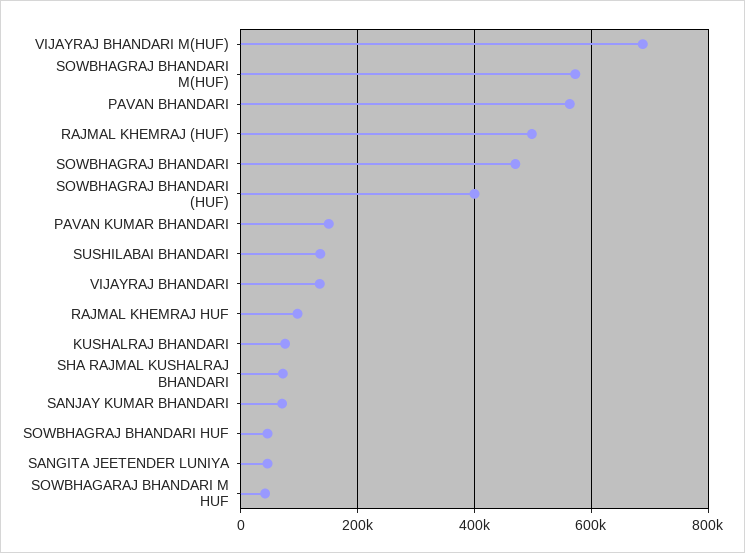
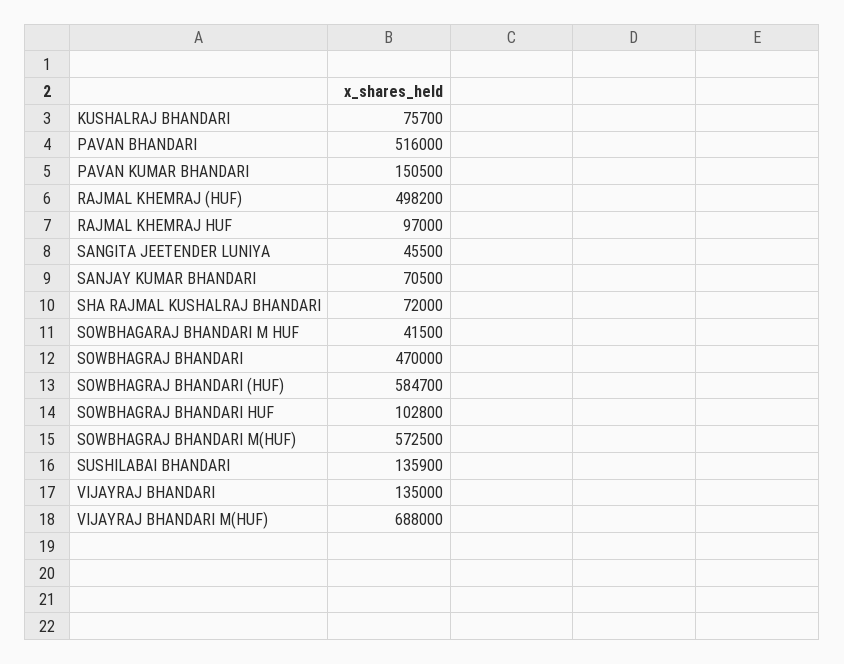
  {
    "VIJAYRAJ BHANDARI M(HUF)": 688000,
    "SOWBHAGRAJ BHANDARI M(HUF)": 572500,
-   "PAVAN BHANDARI": 560000,
+   "PAVAN BHANDARI": 516000,
    "RAJMAL KHEMRAJ (HUF)": 498200,
    "SOWBHAGRAJ BHANDARI": 470000,
-   "SOWBHAGRAJ BHANDARI (HUF)": 400000,
+   "SOWBHAGRAJ BHANDARI (HUF)": 584700,
    "PAVAN KUMAR BHANDARI": 150500,
    "SUSHILABAI BHANDARI": 135900,
    "VIJAYRAJ BHANDARI": 135000,
    "RAJMAL KHEMRAJ HUF": 97000,
    "KUSHALRAJ BHANDARI": 75700,
    "SHA RAJMAL KUSHALRAJ BHANDARI": 72000,
    "SANJAY KUMAR BHANDARI": 70500,
-   "SOWBHAGRAJ BHANDARI HUF": 40000,
+   "SOWBHAGRAJ BHANDARI HUF": 102800,
    "SANGITA JEETENDER LUNIYA": 45500,
    "SOWBHAGARAJ BHANDARI M HUF": 41500
  }

